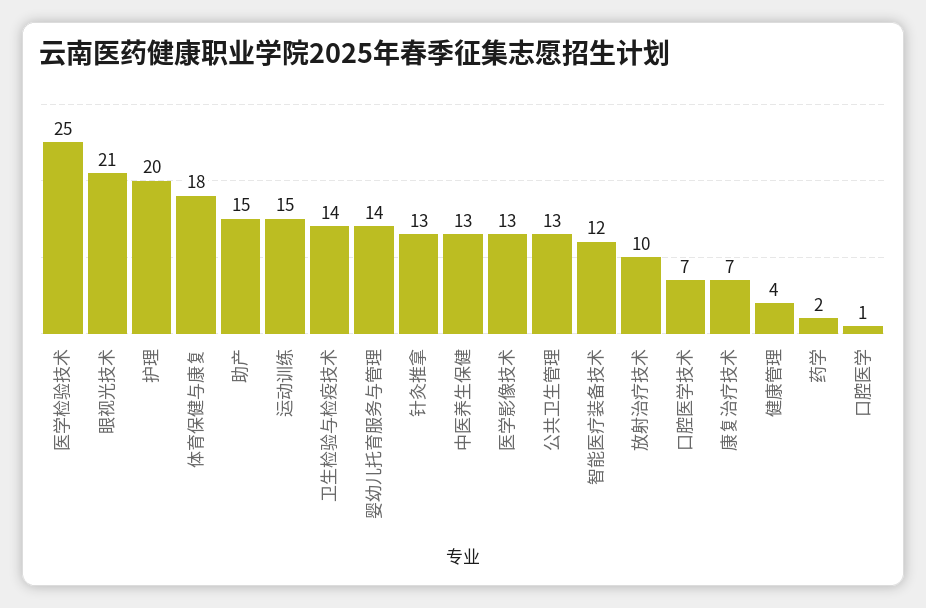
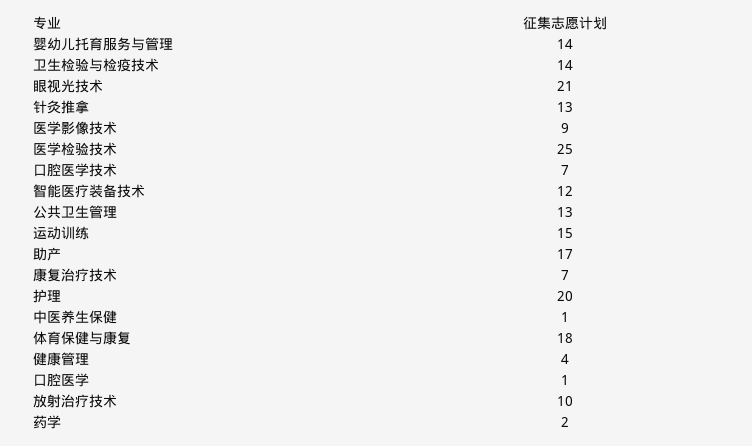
  {
    "医学检验技术": 25,
    "眼视光技术": 21,
    "护理": 20,
    "体育保健与康复": 18,
-   "助产": 15,
+   "助产": 17,
    "运动训练": 15,
    "卫生检验与检疫技术": 14,
    "婴幼儿托育服务与管理": 14,
    "针灸推拿": 13,
-   "中医养生保健": 13,
+   "中医养生保健": 1,
-   "医学影像技术": 13,
+   "医学影像技术": 9,
    "公共卫生管理": 13,
    "智能医疗装备技术": 12,
    "放射治疗技术": 10,
    "口腔医学技术": 7,
    "康复治疗技术": 7,
    "健康管理": 4,
    "药学": 2,
    "口腔医学": 1
  }

